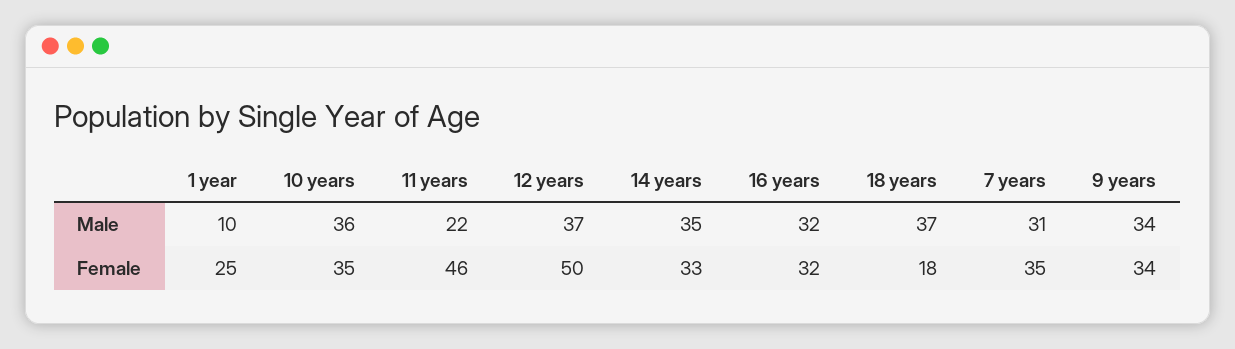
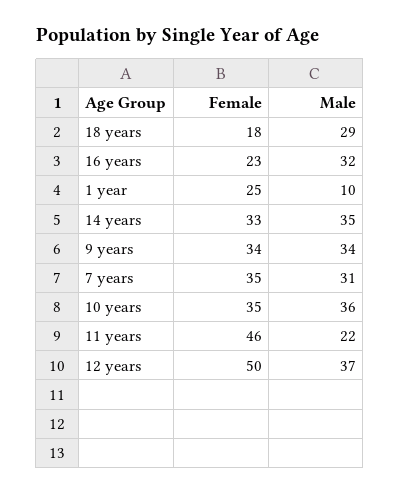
  {
    "1 year": {
      "Male": 10,
      "Female": 25
    },
    "10 years": {
      "Male": 36,
      "Female": 35
    },
    "11 years": {
      "Male": 22,
      "Female": 46
    },
    "12 years": {
      "Male": 37,
      "Female": 50
    },
    "14 years": {
      "Male": 35,
      "Female": 33
    },
    "16 years": {
      "Male": 32,
-     "Female": 32
+     "Female": 23
    },
    "18 years": {
-     "Male": 37,
+     "Male": 29,
      "Female": 18
    },
    "7 years": {
      "Male": 31,
      "Female": 35
    },
    "9 years": {
      "Male": 34,
      "Female": 34
    }
  }

